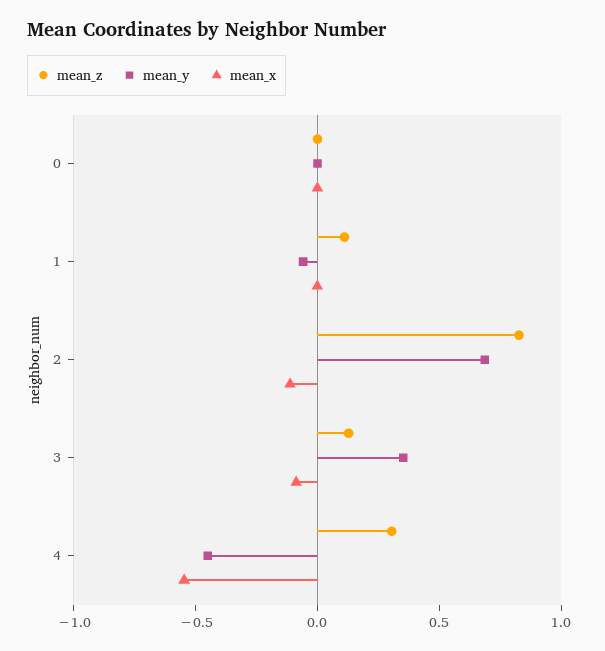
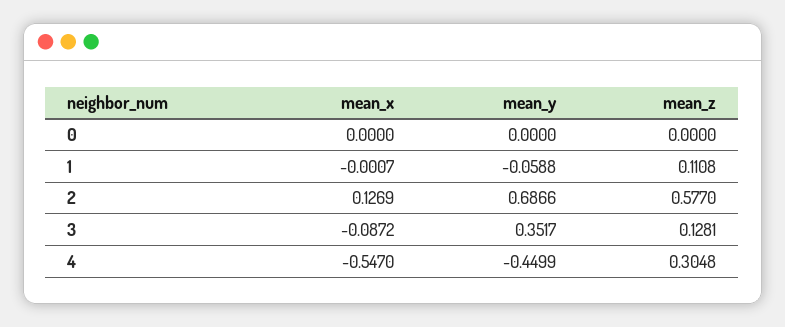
  {
    "mean_z": {
      "0": 0,
      "1": 0.1108,
-     "2": 0.8,
+     "2": 0.577,
      "3": 0.1281,
      "4": 0.3048
    },
    "mean_y": {
      "0": 0,
      "1": -0.0588,
      "2": 0.6866,
      "3": 0.3517,
      "4": -0.4499
    },
    "mean_x": {
      "0": 0,
      "1": -0.0007,
-     "2": -0.1,
+     "2": 0.1269,
      "3": -0.0872,
      "4": -0.547
    }
  }

